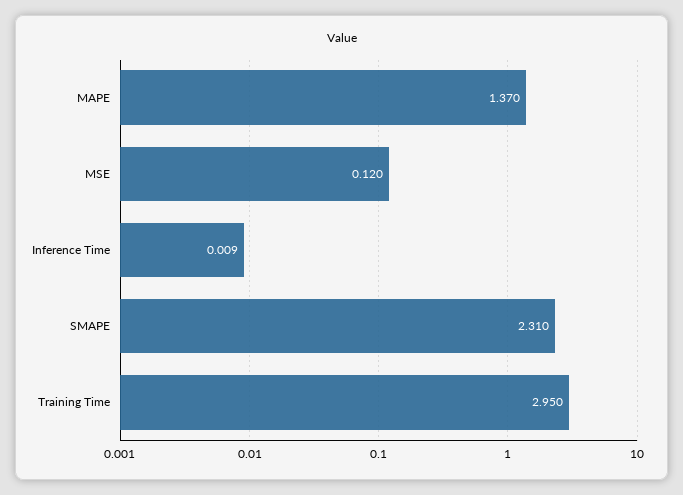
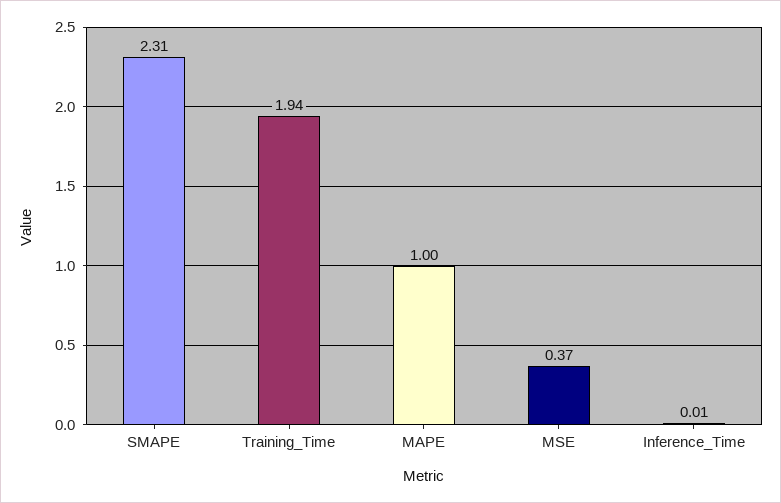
  {
-   "MAPE": 1.37,
+   "MAPE": 1,
-   "MSE": 0.12,
+   "MSE": 0.37,
    "Inference Time": 0.009,
    "SMAPE": 2.31,
-   "Training Time": 2.95
+   "Training Time": 1.94
  }

